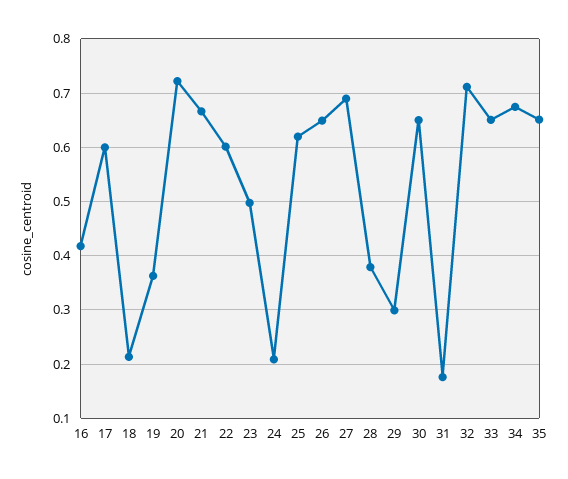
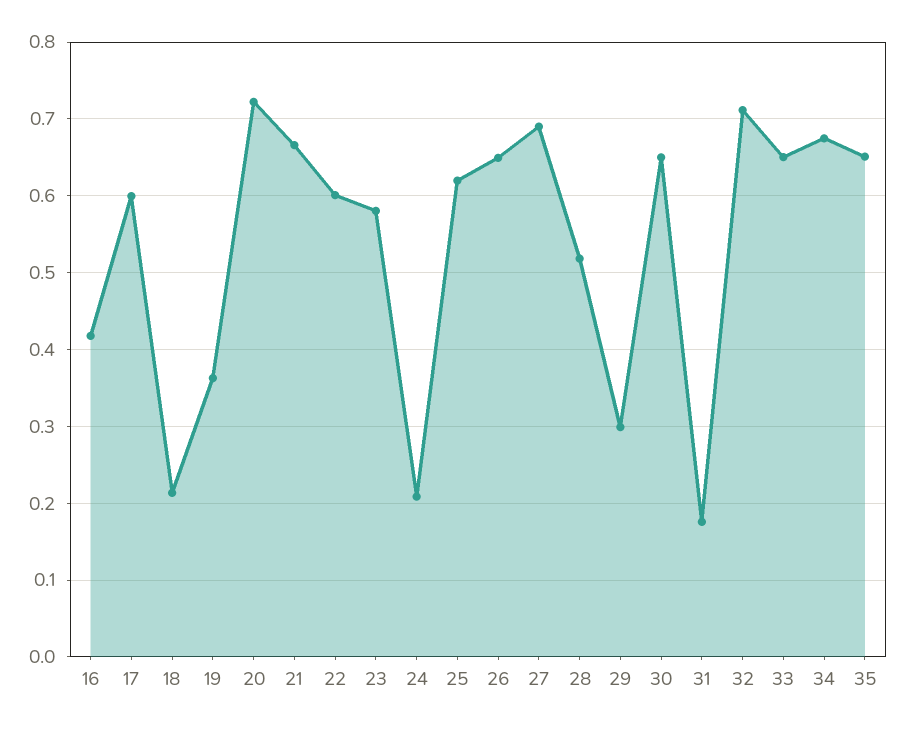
  {
    "16": 0.42,
    "17": 0.6,
    "18": 0.21,
    "19": 0.36,
    "20": 0.72,
    "21": 0.67,
    "22": 0.6,
-   "23": 0.5,
+   "23": 0.58,
    "24": 0.21,
    "25": 0.62,
    "26": 0.65,
    "27": 0.69,
-   "28": 0.38,
+   "28": 0.52,
    "29": 0.3,
    "30": 0.65,
    "31": 0.18,
    "32": 0.71,
    "33": 0.65,
    "34": 0.67,
    "35": 0.65
  }

